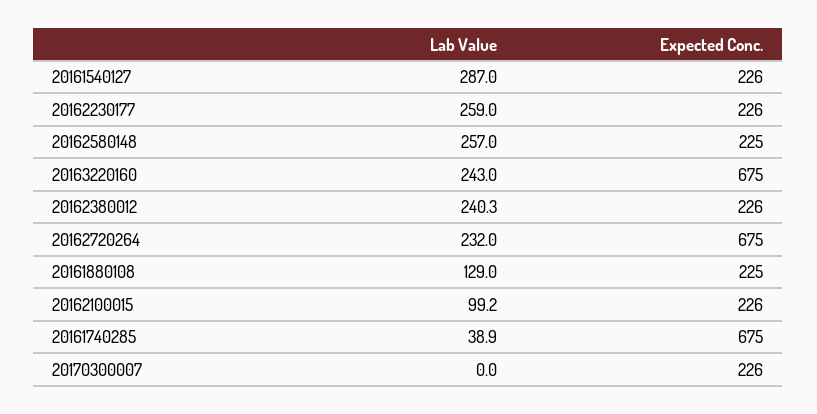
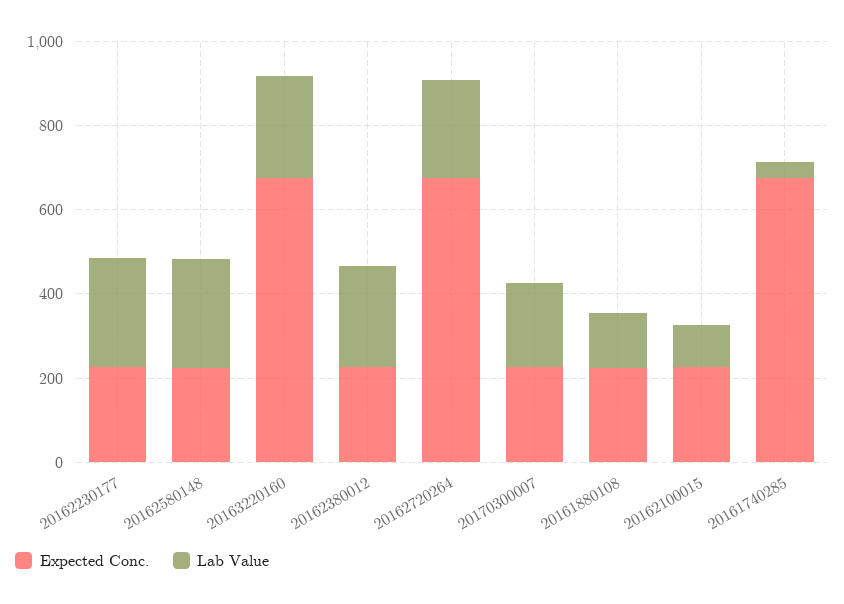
  {
    "Lab Value": {
-     "20161540127": 287,
      "20162230177": 259,
      "20162580148": 257,
      "20163220160": 243,
      "20162380012": 240.3,
      "20162720264": 232,
      "20161880108": 129,
      "20162100015": 99.2,
      "20161740285": 38.9,
-     "20170300007": 0
+     "20170300007": 200
    },
    "Expected Conc.": {
-     "20161540127": 226,
      "20162230177": 226,
      "20162580148": 225,
      "20163220160": 675,
      "20162380012": 226,
      "20162720264": 675,
      "20161880108": 225,
      "20162100015": 226,
      "20161740285": 675,
      "20170300007": 226
    }
  }

